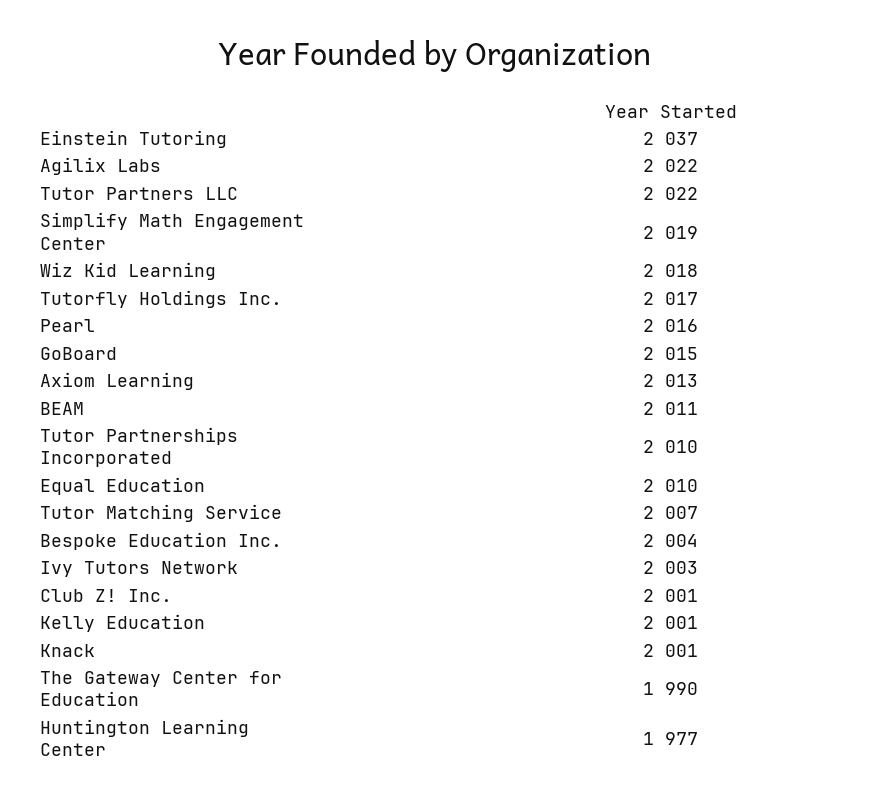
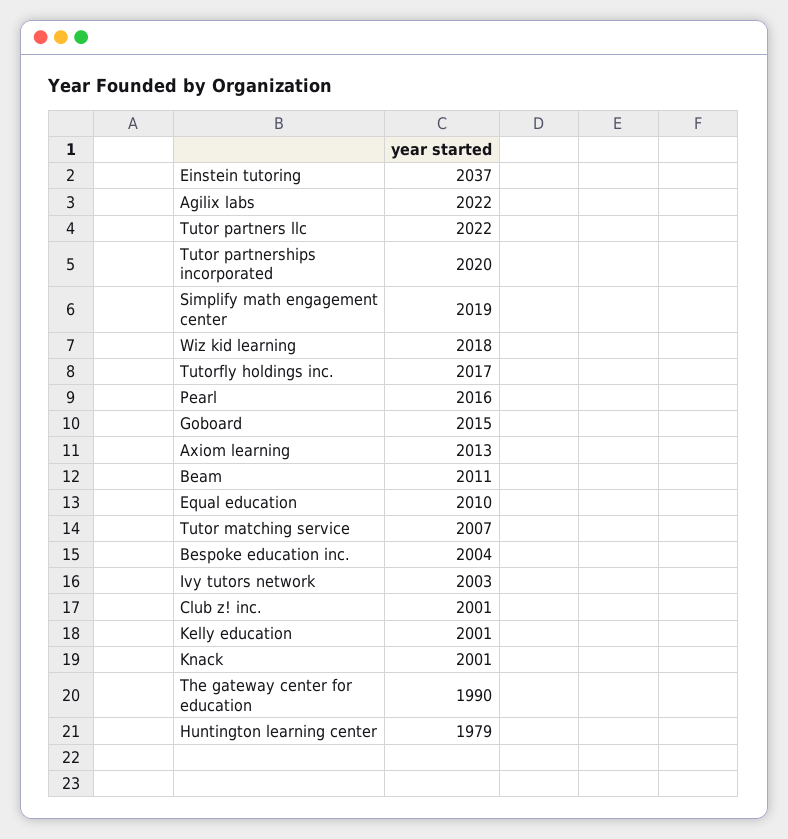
  {
    "Einstein Tutoring": 2037,
    "Agilix Labs": 2022,
    "Tutor Partners LLC": 2022,
    "Simplify Math Engagement Center": 2019,
    "Wiz Kid Learning": 2018,
    "Tutorfly Holdings Inc.": 2017,
    "Pearl": 2016,
    "GoBoard": 2015,
    "Axiom Learning": 2013,
    "BEAM": 2011,
-   "Tutor Partnerships Incorporated": 2010,
+   "Tutor Partnerships Incorporated": 2020,
    "Equal Education": 2010,
    "Tutor Matching Service": 2007,
    "Bespoke Education Inc.": 2004,
    "Ivy Tutors Network": 2003,
    "Club Z! Inc.": 2001,
    "Kelly Education": 2001,
    "Knack": 2001,
    "The Gateway Center for Education": 1990,
-   "Huntington Learning Center": 1977
+   "Huntington Learning Center": 1979
  }

